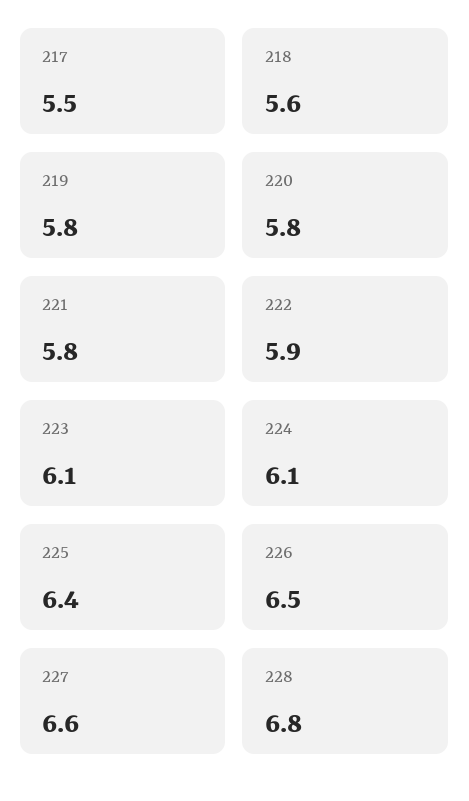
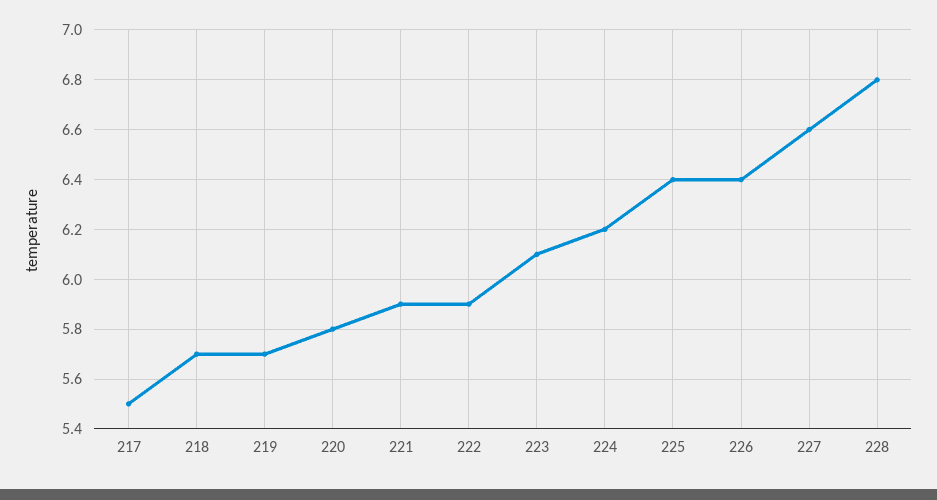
  {
    "217": 5.5,
-   "218": 5.6,
+   "218": 5.7,
-   "219": 5.8,
+   "219": 5.7,
    "220": 5.8,
-   "221": 5.8,
+   "221": 5.9,
    "222": 5.9,
    "223": 6.1,
-   "224": 6.1,
+   "224": 6.2,
    "225": 6.4,
-   "226": 6.5,
+   "226": 6.4,
    "227": 6.6,
    "228": 6.8
  }

